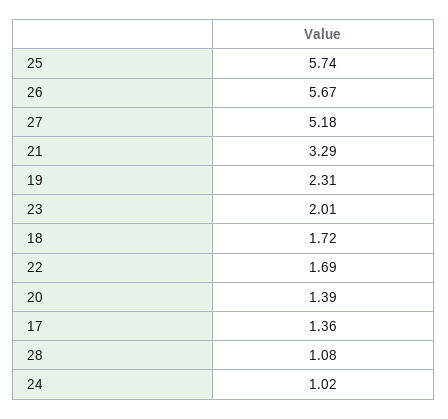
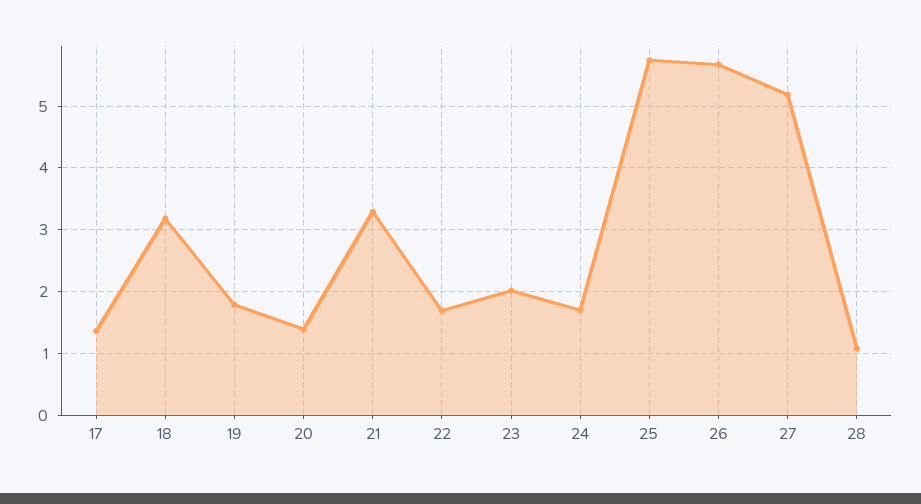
  {
    "25": 5.74,
    "26": 5.67,
    "27": 5.18,
    "21": 3.29,
-   "19": 2.31,
+   "19": 1.8,
    "23": 2.01,
-   "18": 1.72,
+   "18": 3.2,
    "22": 1.69,
    "20": 1.39,
    "17": 1.36,
    "28": 1.08,
-   "24": 1.02
+   "24": 1.7
  }

